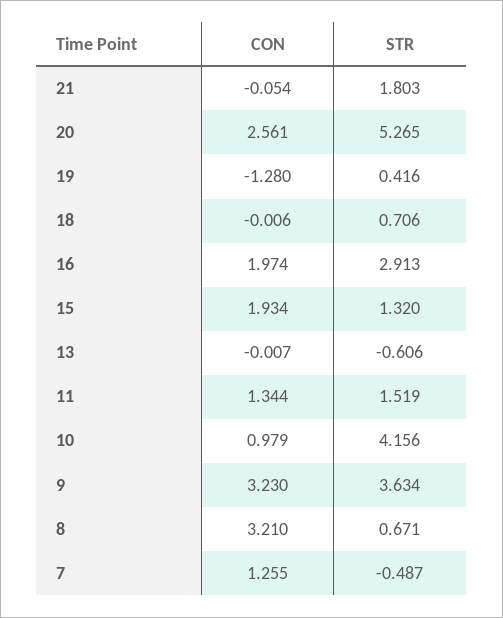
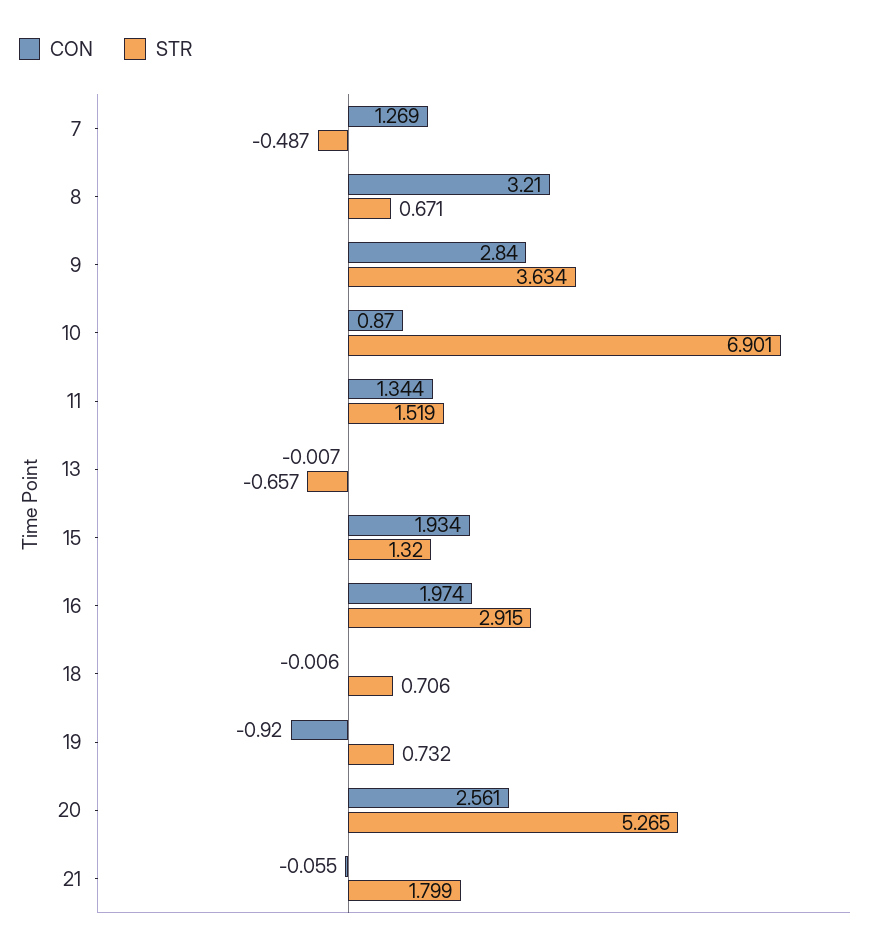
  {
    "CON": {
-     "21": -0.054,
+     "21": -0.055,
      "20": 2.561,
-     "19": -1.28,
+     "19": -0.92,
      "18": -0.006,
      "16": 1.974,
      "15": 1.934,
      "13": -0.007,
      "11": 1.344,
-     "10": 0.979,
+     "10": 0.87,
-     "9": 3.23,
+     "9": 2.84,
      "8": 3.21,
-     "7": 1.255
+     "7": 1.269
    },
    "STR": {
-     "21": 1.803,
+     "21": 1.799,
      "20": 5.265,
-     "19": 0.416,
+     "19": 0.732,
      "18": 0.706,
-     "16": 2.913,
+     "16": 2.915,
      "15": 1.32,
-     "13": -0.606,
+     "13": -0.657,
      "11": 1.519,
-     "10": 4.156,
+     "10": 6.901,
      "9": 3.634,
      "8": 0.671,
      "7": -0.487
    }
  }

